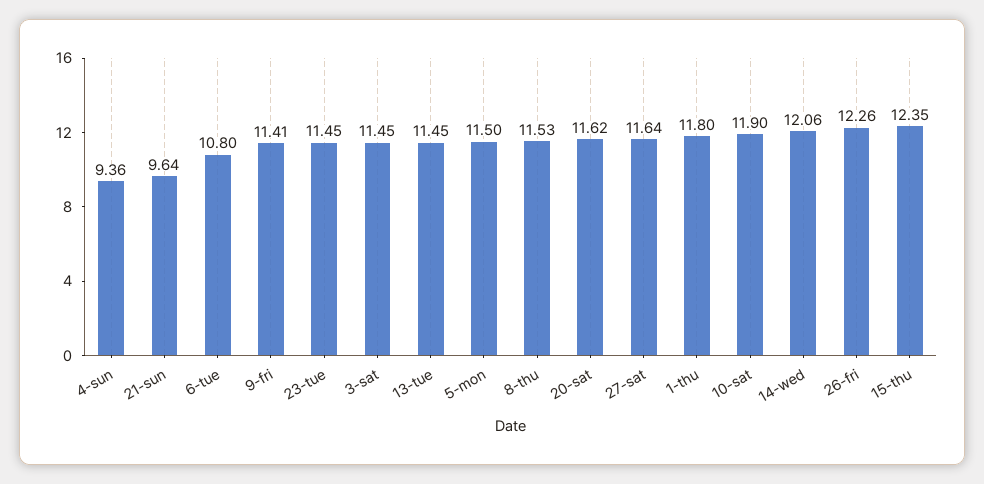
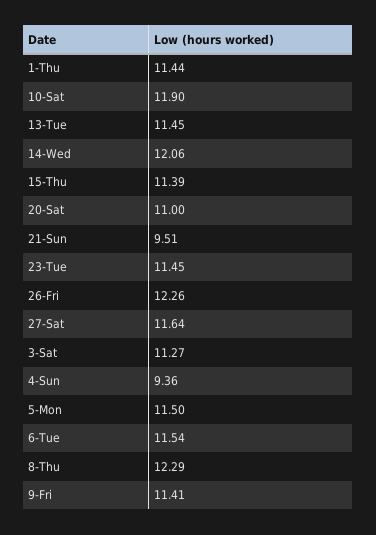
  {
    "4-sun": 9.36,
-   "21-sun": 9.64,
+   "21-sun": 9.51,
-   "6-tue": 10.8,
+   "6-tue": 11.54,
    "9-fri": 11.41,
    "23-tue": 11.45,
-   "3-sat": 11.45,
+   "3-sat": 11.27,
    "13-tue": 11.45,
    "5-mon": 11.5,
-   "8-thu": 11.53,
+   "8-thu": 12.29,
-   "20-sat": 11.62,
+   "20-sat": 11,
    "27-sat": 11.64,
-   "1-thu": 11.8,
+   "1-thu": 11.44,
    "10-sat": 11.9,
    "14-wed": 12.06,
    "26-fri": 12.26,
-   "15-thu": 12.35
+   "15-thu": 11.39
  }

